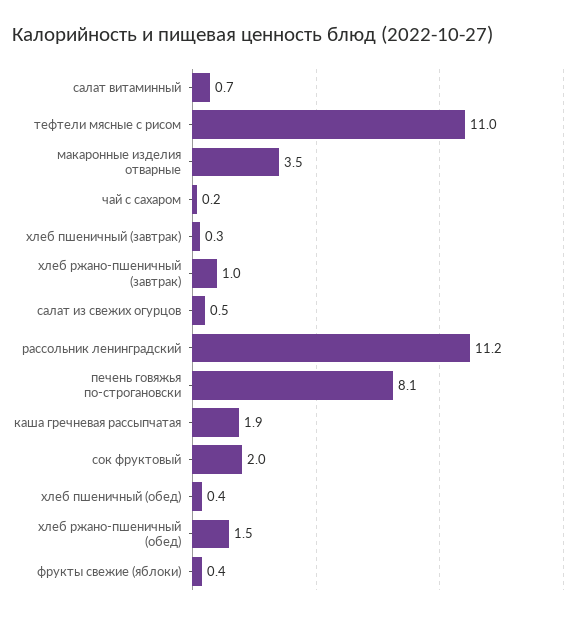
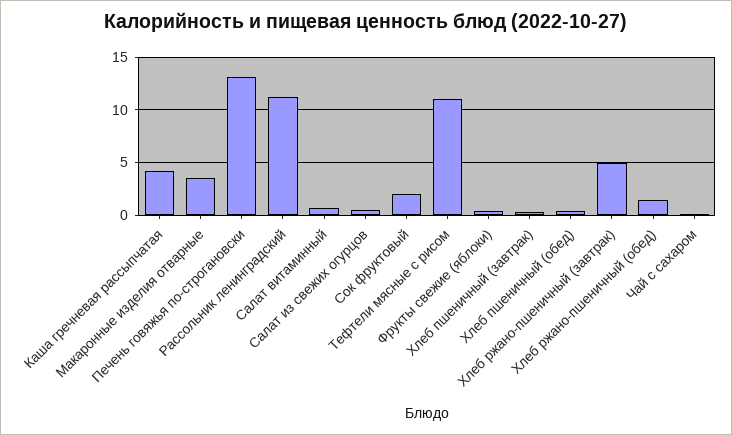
  {
    "салат витаминный": 0.7,
    "тефтели мясные с рисом": 11,
    "макаронные изделия отварные": 3.5,
    "чай с сахаром": 0.2,
    "хлеб пшеничный (завтрак)": 0.3,
-   "хлеб ржано-пшеничный (завтрак)": 1,
+   "хлеб ржано-пшеничный (завтрак)": 5,
    "салат из свежих огурцов": 0.5,
    "рассольник ленинградский": 11.2,
-   "печень говяжья по-строгановски": 8.1,
+   "печень говяжья по-строгановски": 13,
-   "каша гречневая рассыпчатая": 1.9,
+   "каша гречневая рассыпчатая": 4,
    "сок фруктовый": 2,
    "хлеб пшеничный (обед)": 0.4,
    "хлеб ржано-пшеничный (обед)": 1.5,
    "фрукты свежие (яблоки)": 0.4
  }

